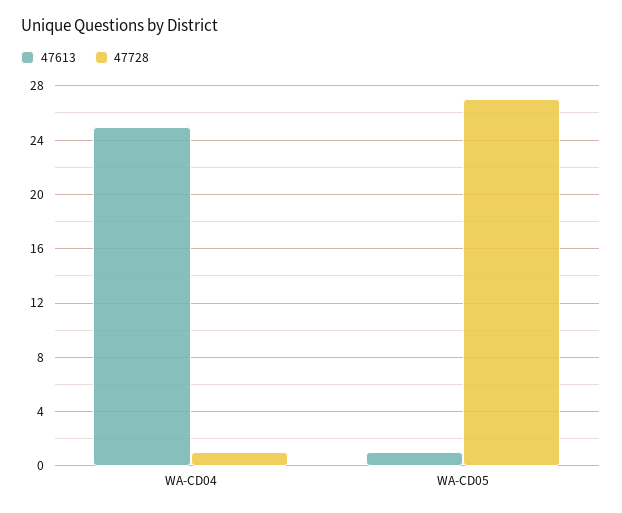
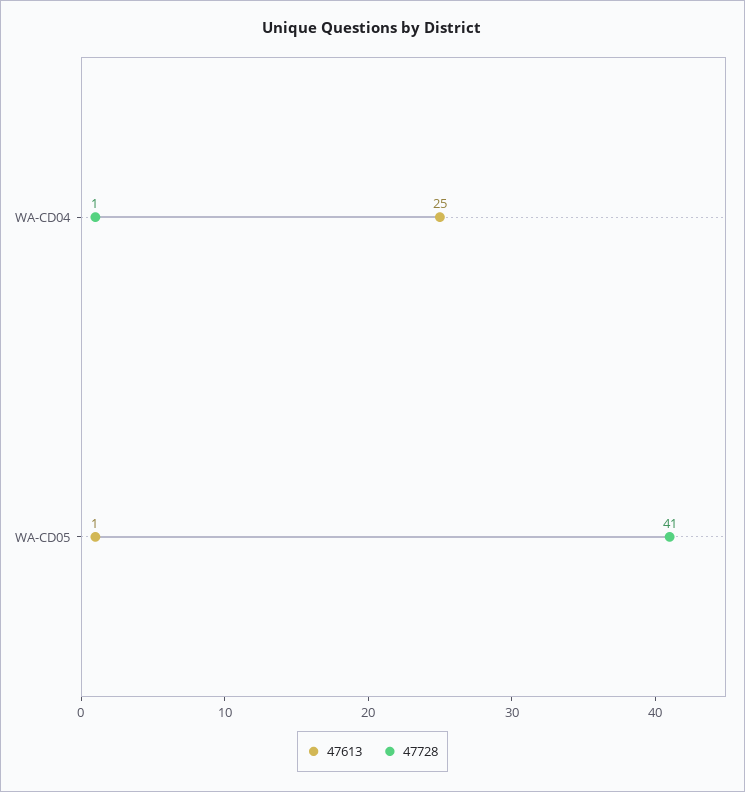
  {
    "47613": {
      "WA-CD04": 25,
      "WA-CD05": 1
    },
    "47728": {
      "WA-CD04": 1,
-     "WA-CD05": 27
+     "WA-CD05": 41
    }
  }

